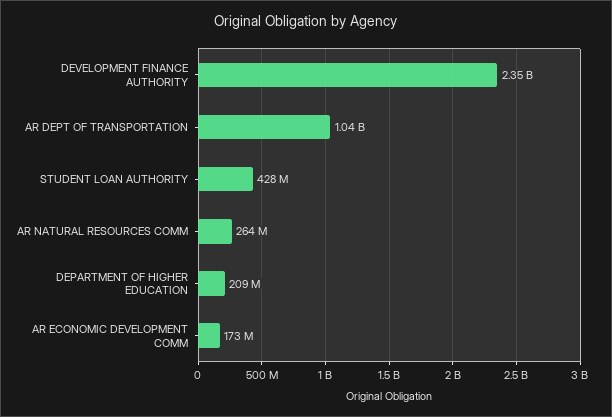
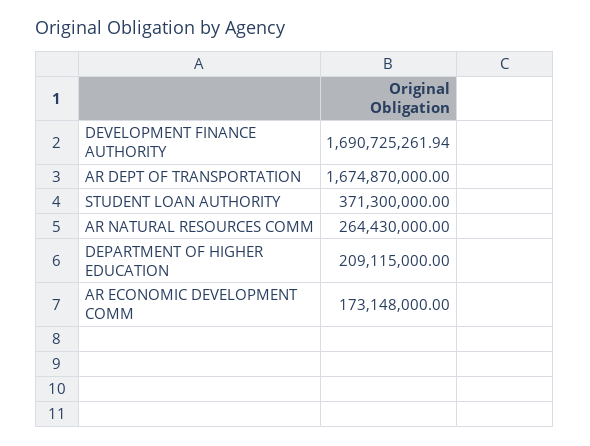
  {
-   "DEVELOPMENT FINANCE AUTHORITY": 2350000000,
+   "DEVELOPMENT FINANCE AUTHORITY": 1690725261.94,
-   "AR DEPT OF TRANSPORTATION": 1040000000,
+   "AR DEPT OF TRANSPORTATION": 1674870000,
-   "STUDENT LOAN AUTHORITY": 428000000,
+   "STUDENT LOAN AUTHORITY": 371300000,
    "AR NATURAL RESOURCES COMM": 264430000,
    "DEPARTMENT OF HIGHER EDUCATION": 209115000,
    "AR ECONOMIC DEVELOPMENT COMM": 173148000
  }

